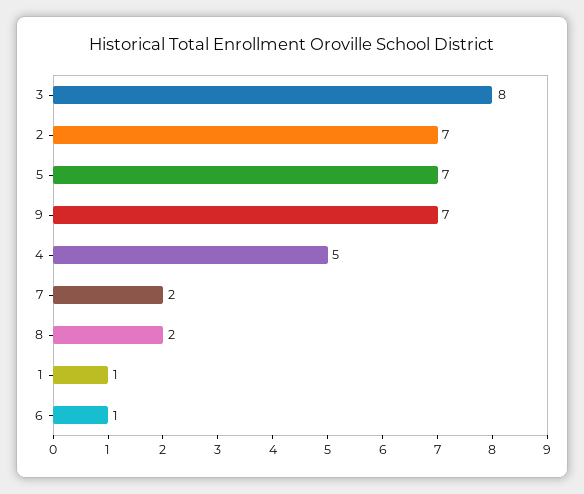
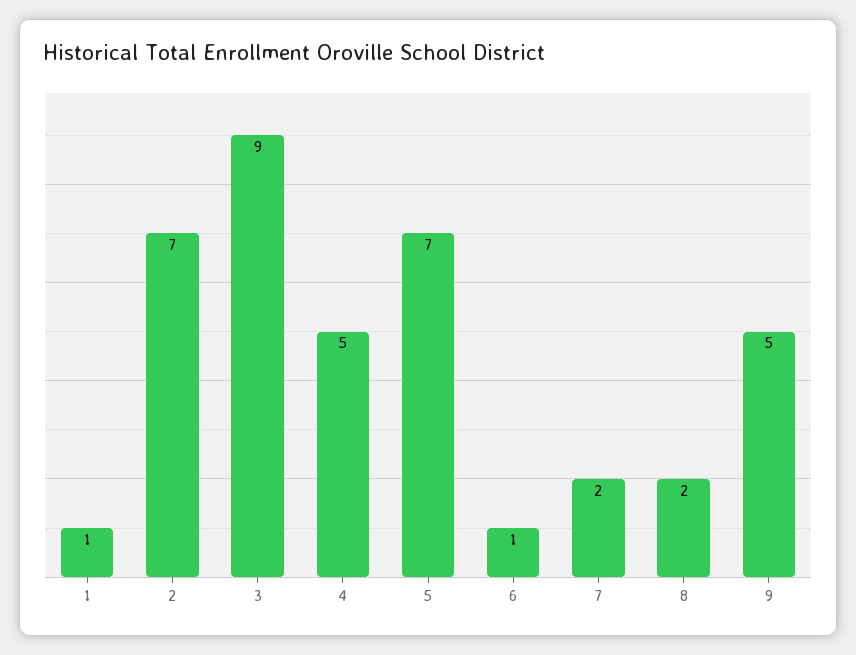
  {
-   "3": 8,
+   "3": 9,
    "2": 7,
    "5": 7,
-   "9": 7,
+   "9": 5,
    "4": 5,
    "7": 2,
    "8": 2,
    "1": 1,
    "6": 1
  }

